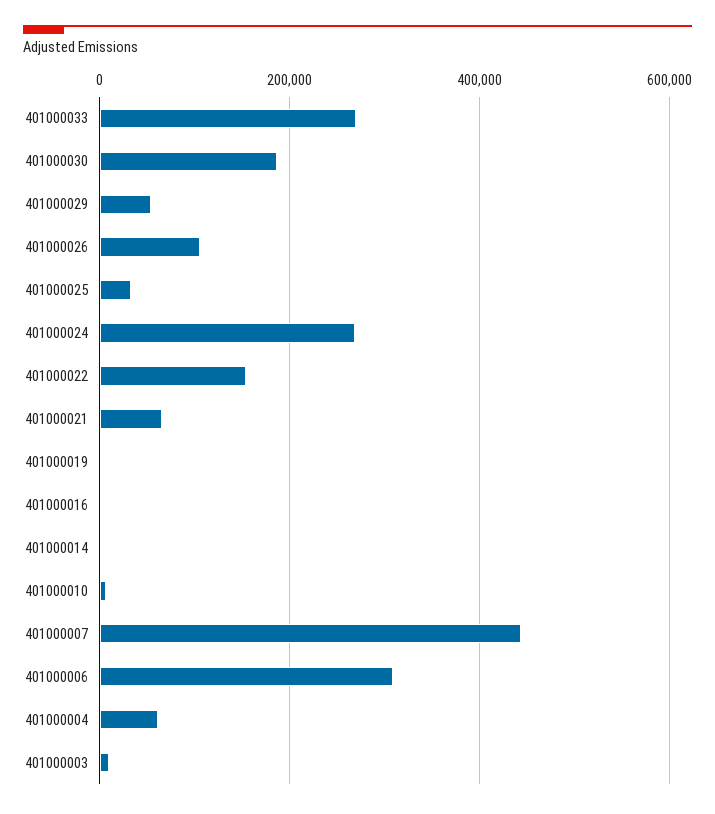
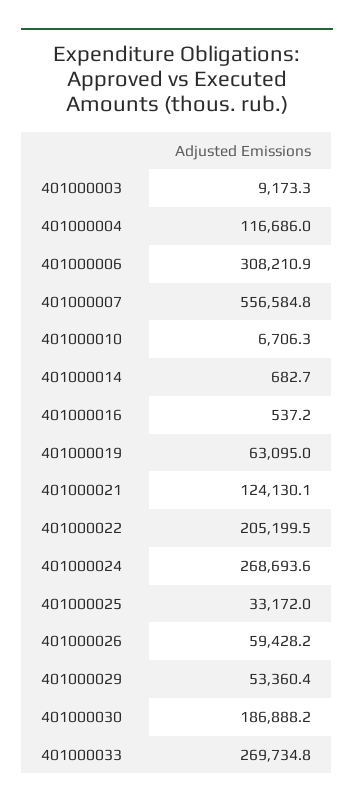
  {
    "401000033": 269734.8,
    "401000030": 186888.2,
    "401000029": 53360.4,
-   "401000026": 100000,
+   "401000026": 59428.2,
    "401000025": 33172,
    "401000024": 268693.6,
-   "401000022": 160000,
+   "401000022": 205199.5,
-   "401000021": 60000,
+   "401000021": 124130.1,
-   "401000019": 0,
+   "401000019": 63095,
    "401000016": 537.2,
    "401000014": 682.7,
    "401000010": 6706.3,
-   "401000007": 440000,
+   "401000007": 556584.8,
    "401000006": 308210.9,
-   "401000004": 60000,
+   "401000004": 116686,
    "401000003": 9173.3
  }

